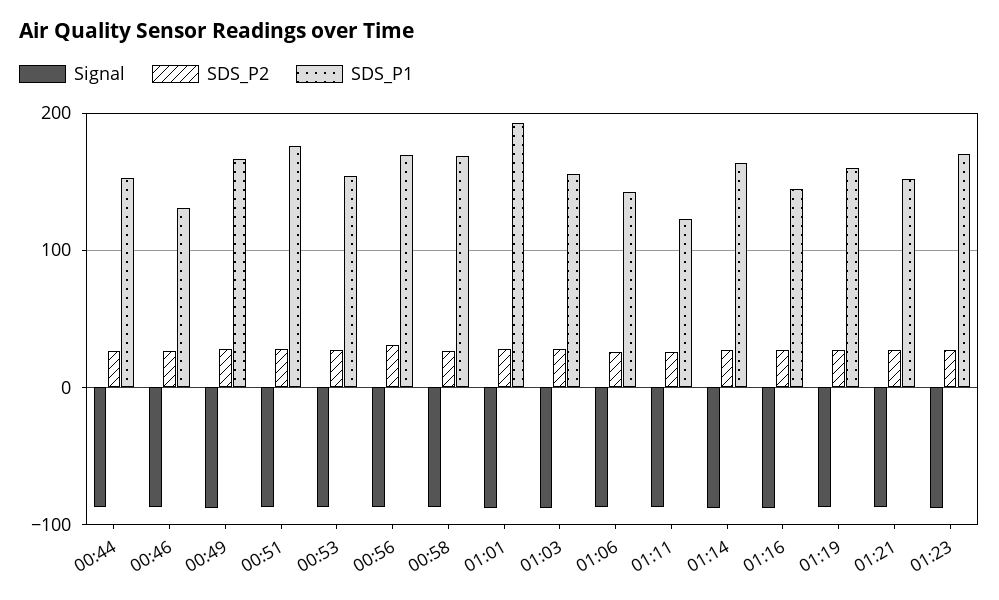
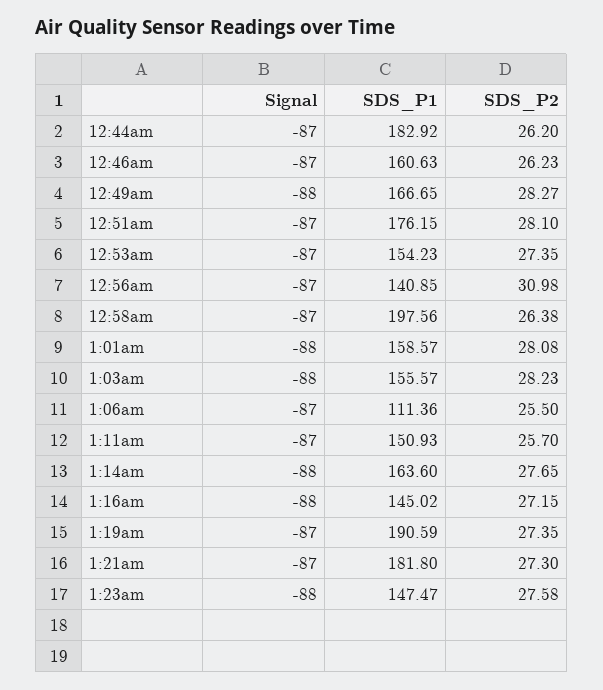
  {
    "Signal": {
      "00:44": -87,
      "00:46": -87,
      "00:49": -88,
      "00:51": -87,
      "00:53": -87,
      "00:56": -87,
      "00:58": -87,
      "01:01": -88,
      "01:03": -88,
      "01:06": -87,
      "01:11": -87,
      "01:14": -88,
      "01:16": -88,
      "01:19": -87,
      "01:21": -87,
      "01:23": -88
    },
    "SDS_P2": {
      "00:44": 26.2,
      "00:46": 26.23,
      "00:49": 28.27,
      "00:51": 28.1,
      "00:53": 27.35,
      "00:56": 30.98,
      "00:58": 26.38,
      "01:01": 28.08,
      "01:03": 28.23,
      "01:06": 25.5,
      "01:11": 25.7,
      "01:14": 27.65,
      "01:16": 27.15,
      "01:19": 27.35,
      "01:21": 27.3,
      "01:23": 27.58
    },
    "SDS_P1": {
-     "00:44": 150,
+     "00:44": 182.92,
-     "00:46": 130,
+     "00:46": 160.63,
      "00:49": 166.65,
      "00:51": 176.15,
      "00:53": 154.23,
-     "00:56": 170,
+     "00:56": 140.85,
-     "00:58": 170,
+     "00:58": 197.56,
-     "01:01": 190,
+     "01:01": 158.57,
      "01:03": 155.57,
-     "01:06": 140,
+     "01:06": 111.36,
-     "01:11": 120,
+     "01:11": 150.93,
      "01:14": 163.6,
      "01:16": 145.02,
-     "01:19": 160,
+     "01:19": 190.59,
-     "01:21": 150,
+     "01:21": 181.8,
-     "01:23": 170
+     "01:23": 147.47
    }
  }

